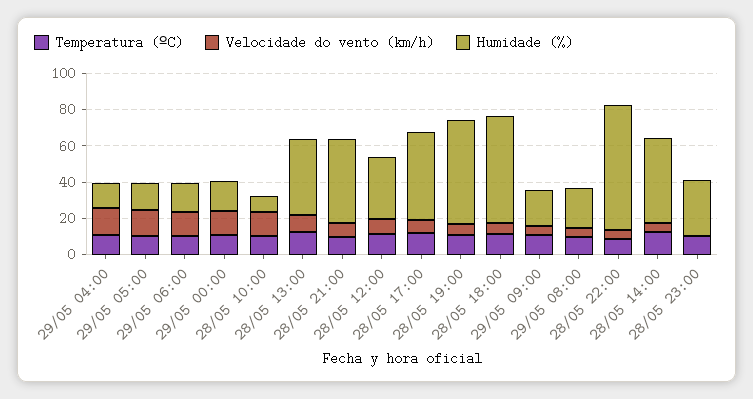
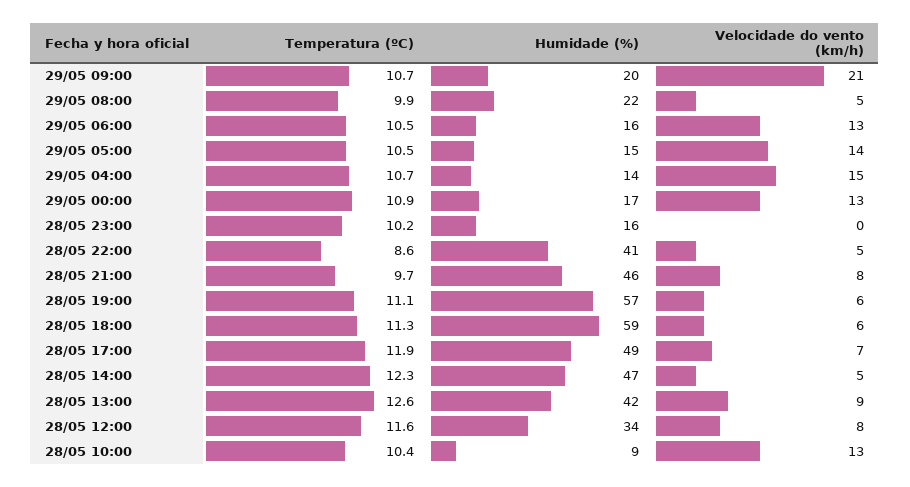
  {
    "Temperatura (ºC)": {
      "29/05 04:00": 10.7,
      "29/05 05:00": 10.5,
      "29/05 06:00": 10.5,
      "29/05 00:00": 10.9,
      "28/05 10:00": 10.4,
      "28/05 13:00": 12.6,
      "28/05 21:00": 9.7,
      "28/05 12:00": 11.6,
      "28/05 17:00": 11.9,
      "28/05 19:00": 11.1,
      "28/05 18:00": 11.3,
      "29/05 09:00": 10.7,
      "29/05 08:00": 9.9,
      "28/05 22:00": 8.6,
      "28/05 14:00": 12.3,
      "28/05 23:00": 10.2
    },
    "Velocidade do vento (km/h)": {
      "29/05 04:00": 15,
      "29/05 05:00": 14,
      "29/05 06:00": 13,
      "29/05 00:00": 13,
      "28/05 10:00": 13,
      "28/05 13:00": 9,
      "28/05 21:00": 8,
      "28/05 12:00": 8,
      "28/05 17:00": 7,
      "28/05 19:00": 6,
      "28/05 18:00": 6,
-     "29/05 09:00": 5,
+     "29/05 09:00": 21,
      "29/05 08:00": 5,
      "28/05 22:00": 5,
      "28/05 14:00": 5,
      "28/05 23:00": 0
    },
    "Humidade (%)": {
      "29/05 04:00": 14,
      "29/05 05:00": 15,
      "29/05 06:00": 16,
      "29/05 00:00": 17,
      "28/05 10:00": 9,
      "28/05 13:00": 42,
      "28/05 21:00": 46,
      "28/05 12:00": 34,
      "28/05 17:00": 49,
      "28/05 19:00": 57,
      "28/05 18:00": 59,
      "29/05 09:00": 20,
      "29/05 08:00": 22,
-     "28/05 22:00": 70,
+     "28/05 22:00": 41,
      "28/05 14:00": 47,
-     "28/05 23:00": 30
+     "28/05 23:00": 16
    }
  }

